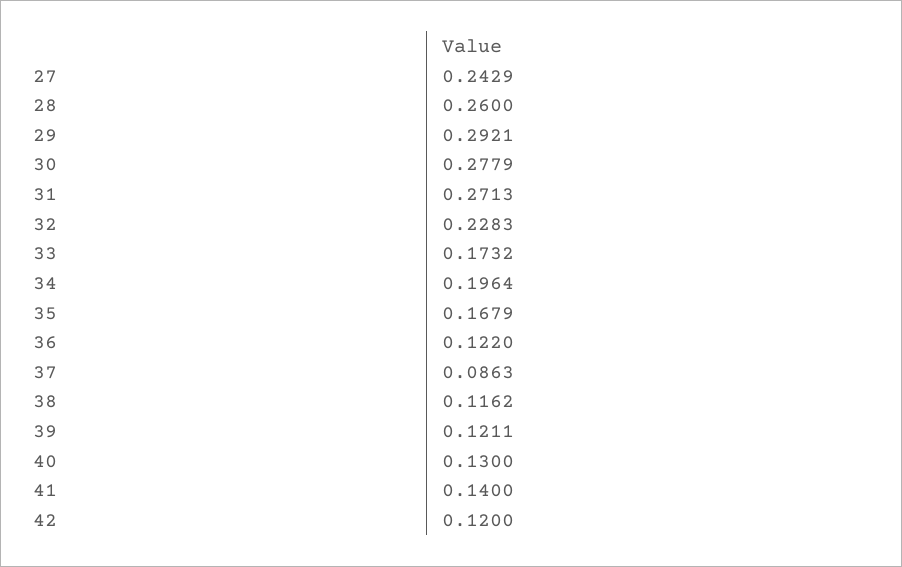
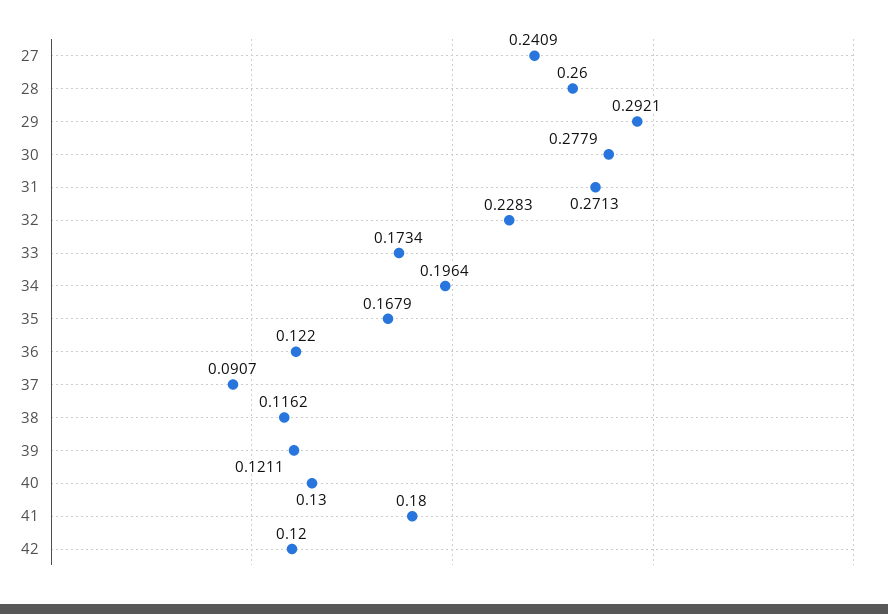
  {
-   "27": 0.2429,
+   "27": 0.2409,
    "28": 0.26,
    "29": 0.2921,
    "30": 0.2779,
    "31": 0.2713,
    "32": 0.2283,
-   "33": 0.1732,
+   "33": 0.1734,
    "34": 0.1964,
    "35": 0.1679,
    "36": 0.122,
-   "37": 0.0863,
+   "37": 0.0907,
    "38": 0.1162,
    "39": 0.1211,
    "40": 0.13,
-   "41": 0.14,
+   "41": 0.18,
    "42": 0.12
  }

